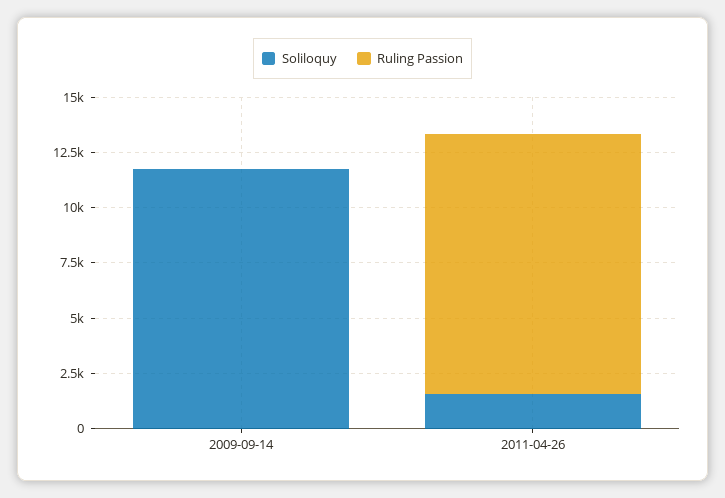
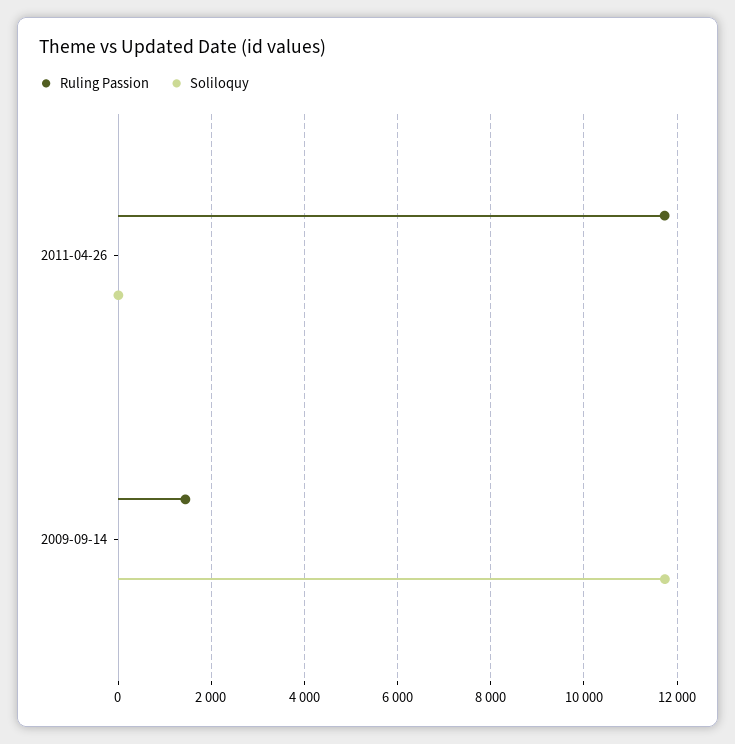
  {
    "Soliloquy": {
      "2009-09-14": 11800,
-     "2011-04-26": 1500
+     "2011-04-26": 0
    },
    "Ruling Passion": {
-     "2009-09-14": 0,
+     "2009-09-14": 1400,
      "2011-04-26": 11800
    }
  }

